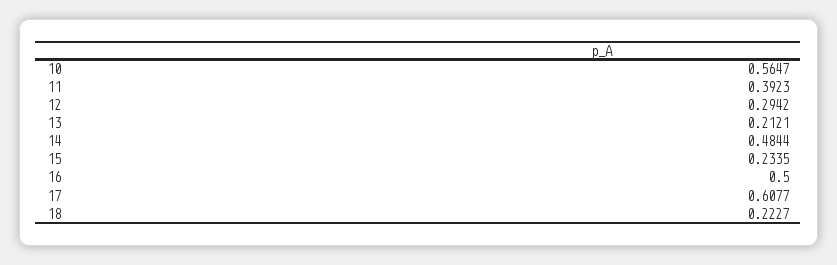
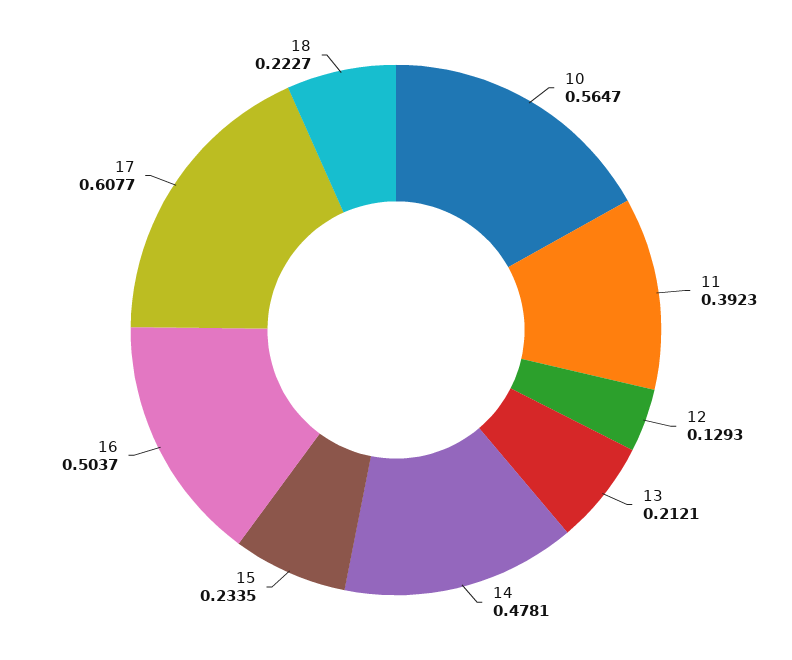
  {
    "10": 0.5647,
    "11": 0.3923,
-   "12": 0.2942,
+   "12": 0.1293,
    "13": 0.2121,
-   "14": 0.4844,
+   "14": 0.4781,
    "15": 0.2335,
-   "16": 0.5,
+   "16": 0.5037,
    "17": 0.6077,
    "18": 0.2227
  }

